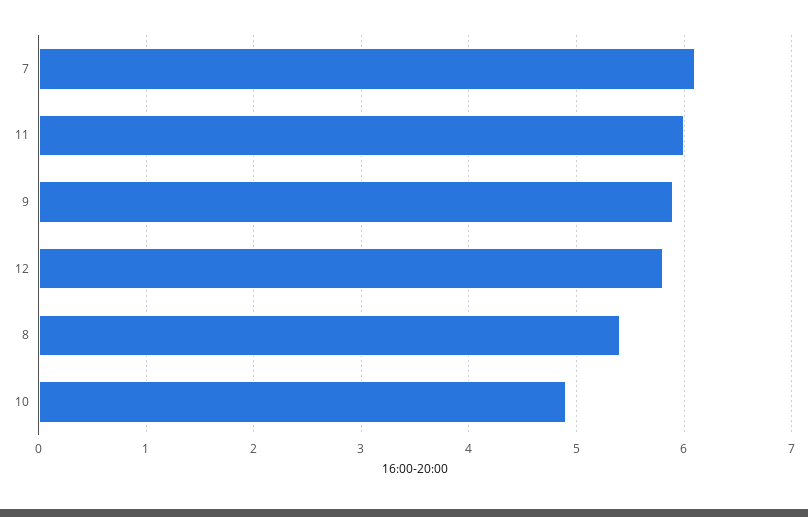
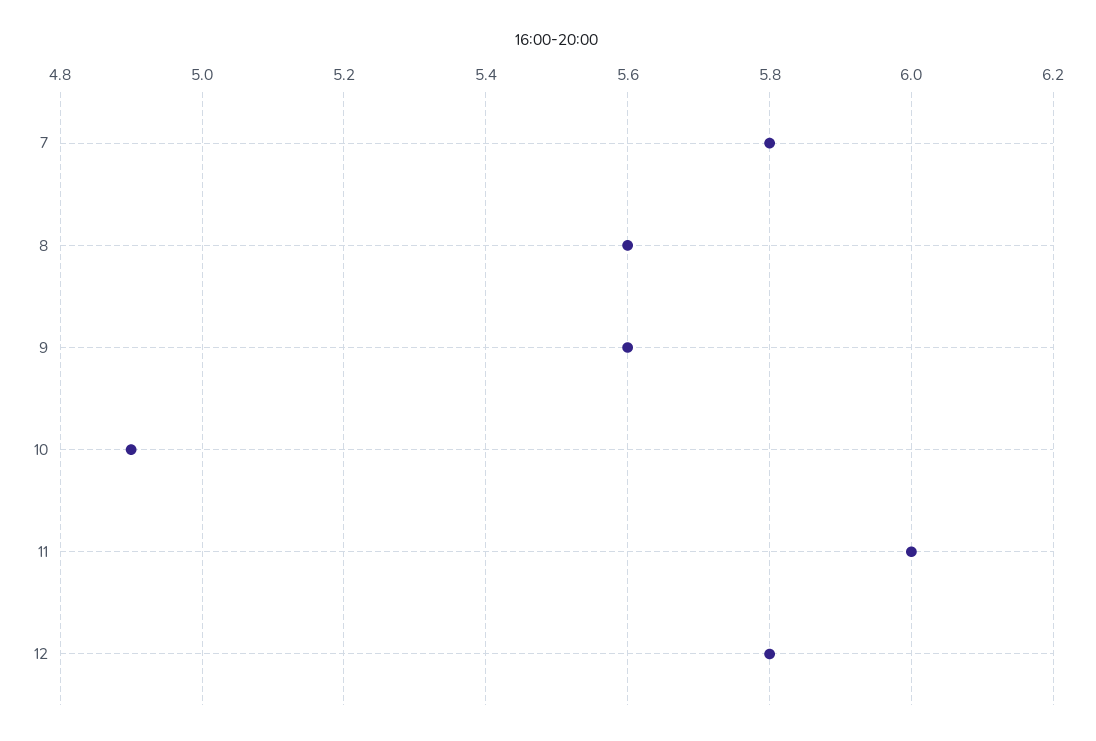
  {
-   "7": 6.1,
+   "7": 5.8,
    "11": 6,
-   "9": 5.9,
+   "9": 5.6,
    "12": 5.8,
-   "8": 5.4,
+   "8": 5.6,
    "10": 4.9
  }

